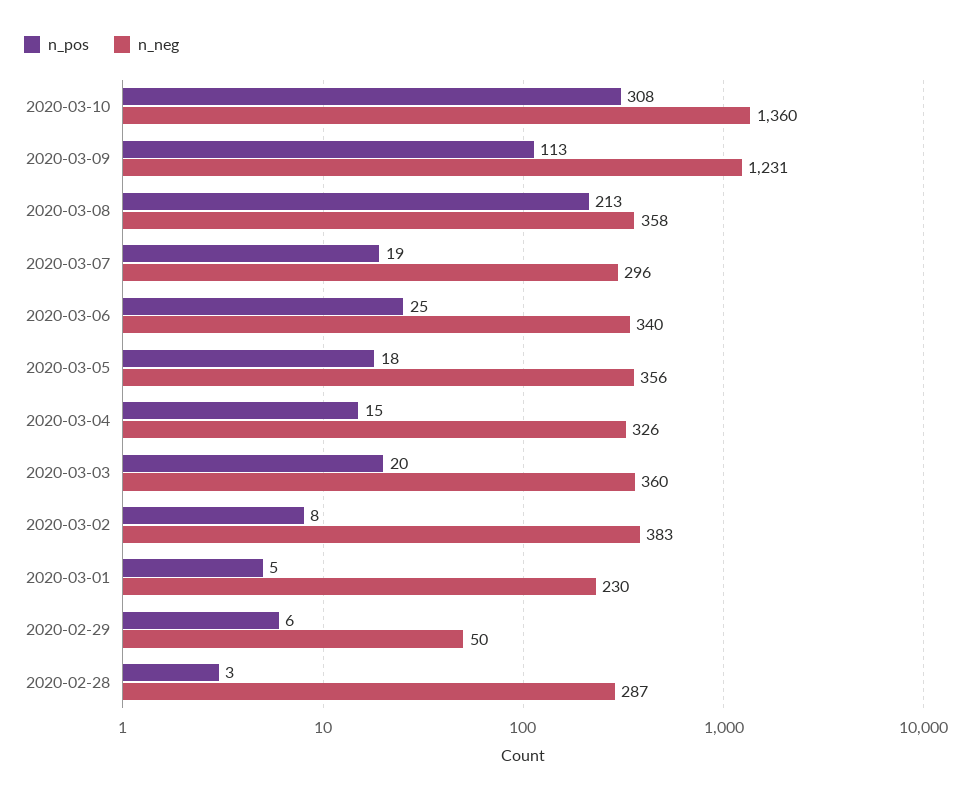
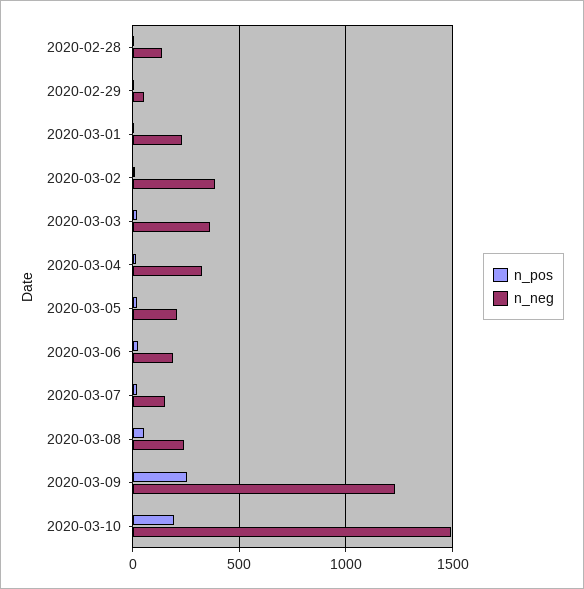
  {
    "n_pos": {
-     "2020-03-10": 308,
+     "2020-03-10": 200,
-     "2020-03-09": 113,
+     "2020-03-09": 250,
-     "2020-03-08": 213,
+     "2020-03-08": 50,
      "2020-03-07": 19,
      "2020-03-06": 25,
      "2020-03-05": 18,
      "2020-03-04": 15,
      "2020-03-03": 20,
      "2020-03-02": 8,
      "2020-03-01": 5,
      "2020-02-29": 6,
      "2020-02-28": 3
    },
    "n_neg": {
-     "2020-03-10": 1360,
+     "2020-03-10": 1500,
      "2020-03-09": 1231,
-     "2020-03-08": 358,
+     "2020-03-08": 250,
-     "2020-03-07": 296,
+     "2020-03-07": 150,
-     "2020-03-06": 340,
+     "2020-03-06": 200,
-     "2020-03-05": 356,
+     "2020-03-05": 200,
      "2020-03-04": 326,
      "2020-03-03": 360,
      "2020-03-02": 383,
      "2020-03-01": 230,
      "2020-02-29": 50,
-     "2020-02-28": 287
+     "2020-02-28": 150
    }
  }

